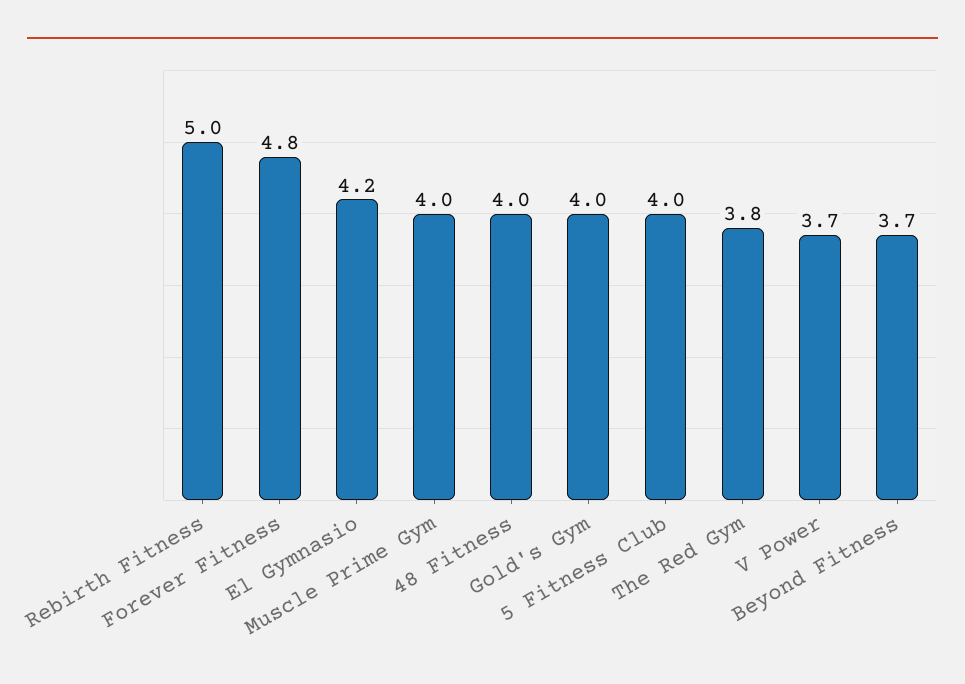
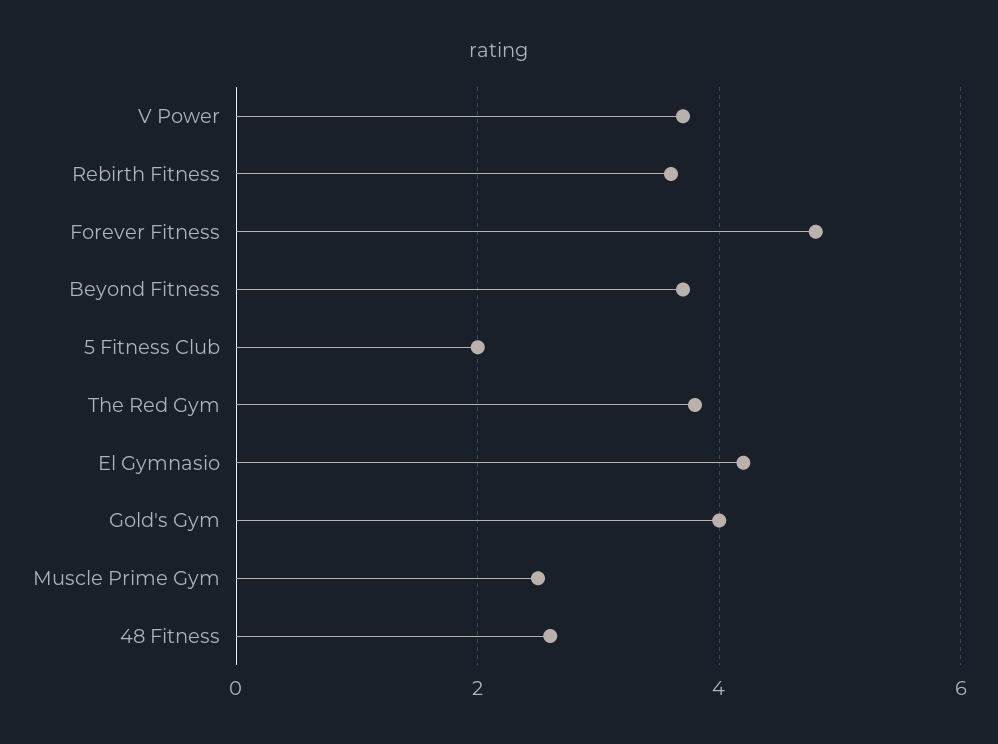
  {
-   "Rebirth Fitness": 5,
+   "Rebirth Fitness": 3.5,
    "Forever Fitness": 4.8,
    "El Gymnasio": 4.2,
-   "Muscle Prime Gym": 4,
+   "Muscle Prime Gym": 2.5,
-   "48 Fitness": 4,
+   "48 Fitness": 2.5,
    "Gold's Gym": 4,
-   "5 Fitness Club": 4,
+   "5 Fitness Club": 2,
    "The Red Gym": 3.8,
    "V Power": 3.7,
    "Beyond Fitness": 3.7
  }

